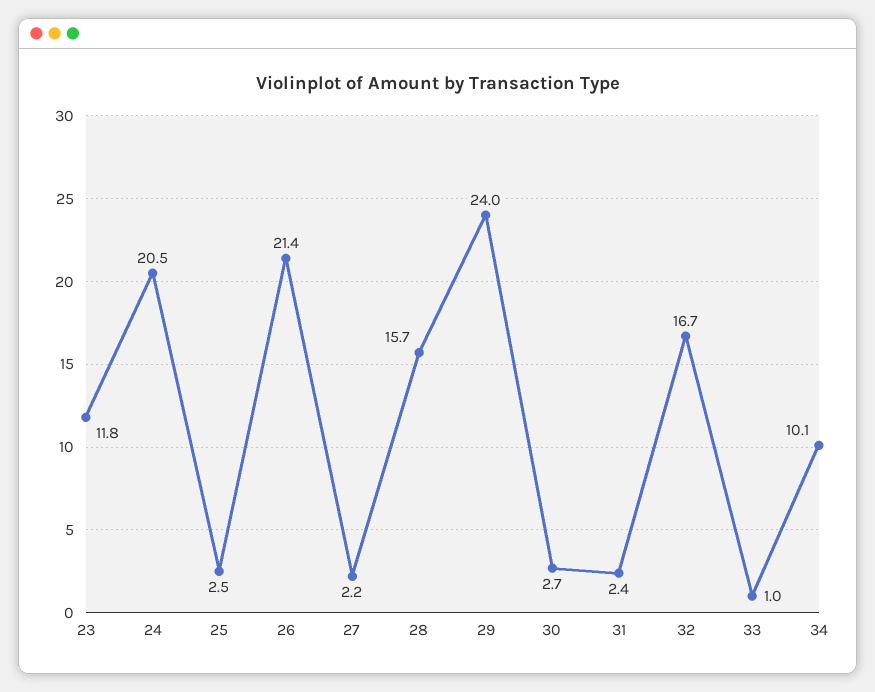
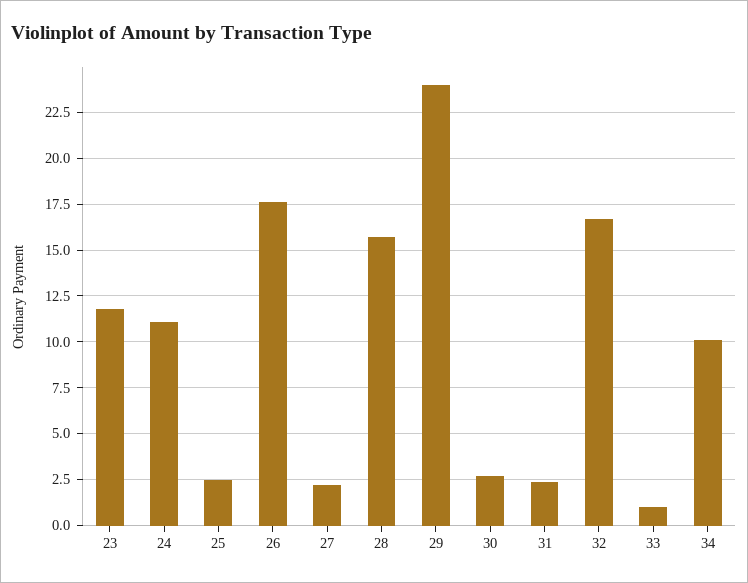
  {
    "23": 11.8,
-   "24": 20.5,
+   "24": 11,
    "25": 2.5,
-   "26": 21.4,
+   "26": 17.5,
    "27": 2.2,
    "28": 15.7,
    "29": 24,
    "30": 2.7,
    "31": 2.4,
    "32": 16.7,
    "33": 1,
    "34": 10.1
  }

